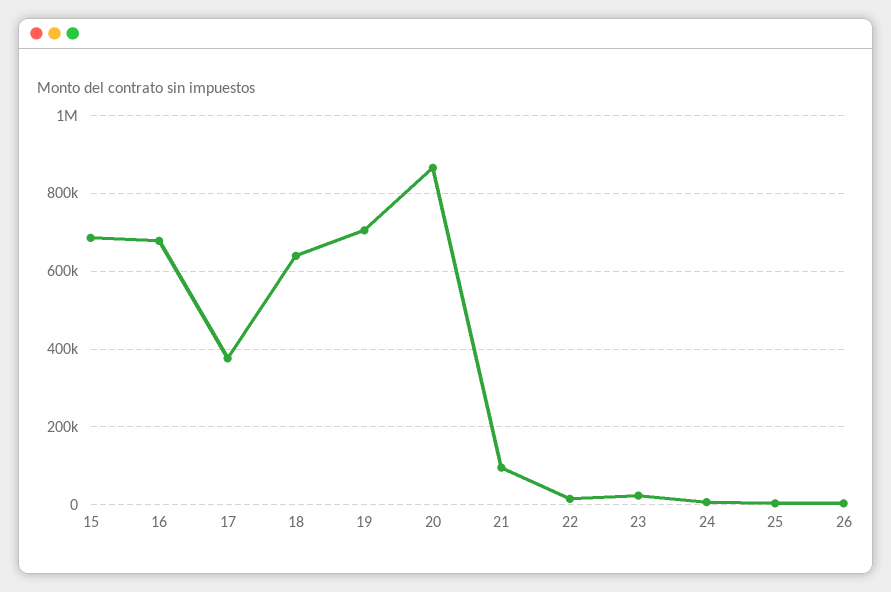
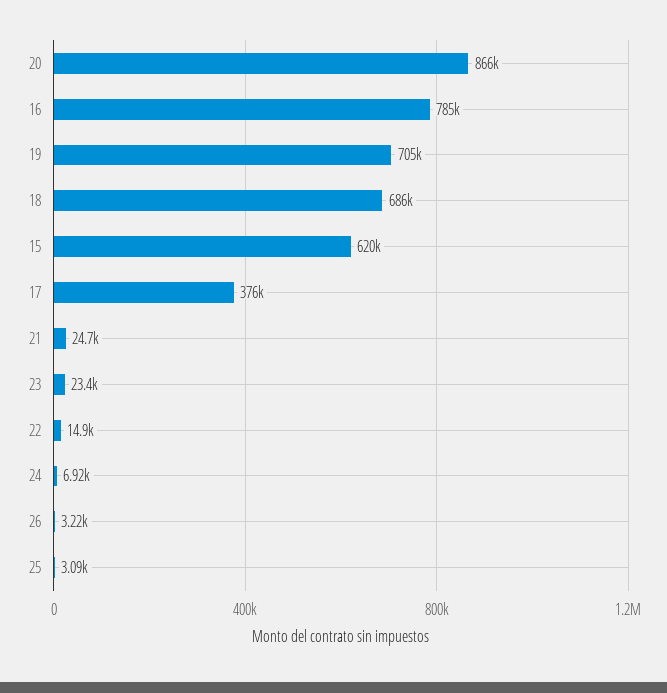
  {
-   "15": 680000,
+   "15": 620000,
-   "16": 680000,
+   "16": 785000,
    "17": 376000,
-   "18": 640000,
+   "18": 686000,
    "19": 705000,
    "20": 866000,
-   "21": 100000,
+   "21": 24700,
    "22": 14900,
    "23": 23400,
    "24": 6920,
    "25": 3090,
    "26": 3220
  }

